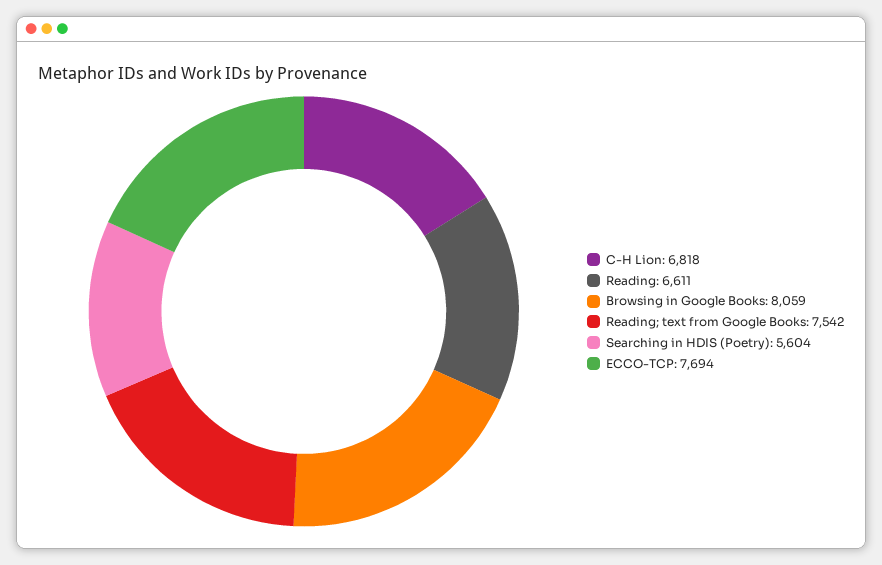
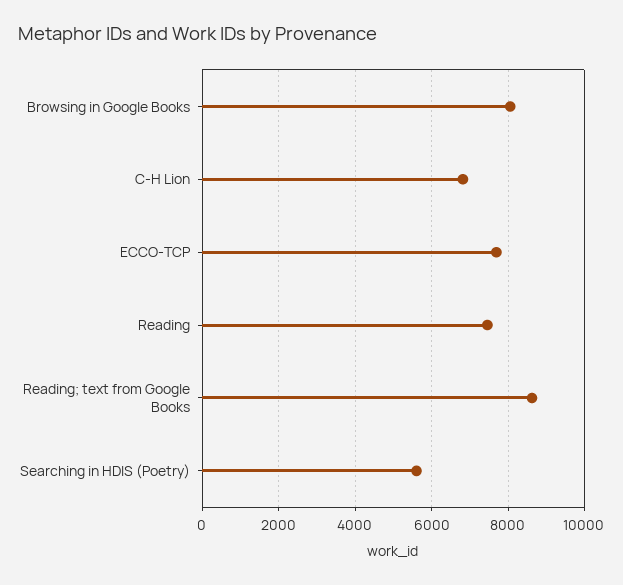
  {
    "C-H Lion": 6818,
-   "Reading": 6611,
+   "Reading": 7400,
    "Browsing in Google Books": 8059,
-   "Reading; text from Google Books": 7542,
+   "Reading; text from Google Books": 8600,
    "Searching in HDIS (Poetry)": 5604,
    "ECCO-TCP": 7694
  }

